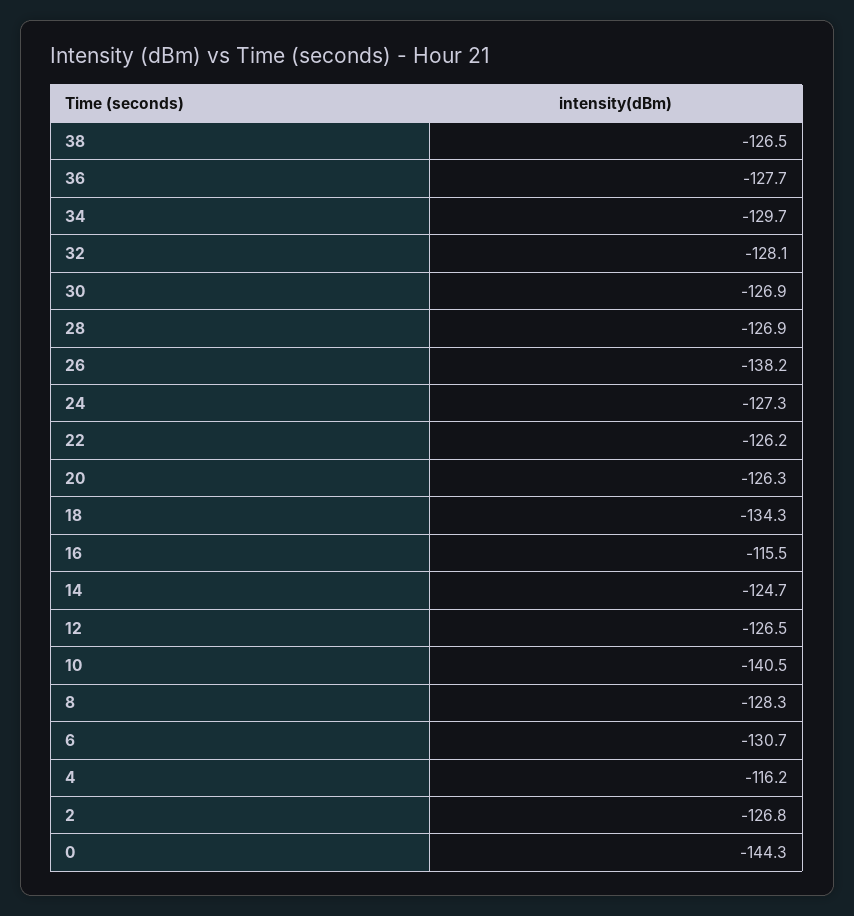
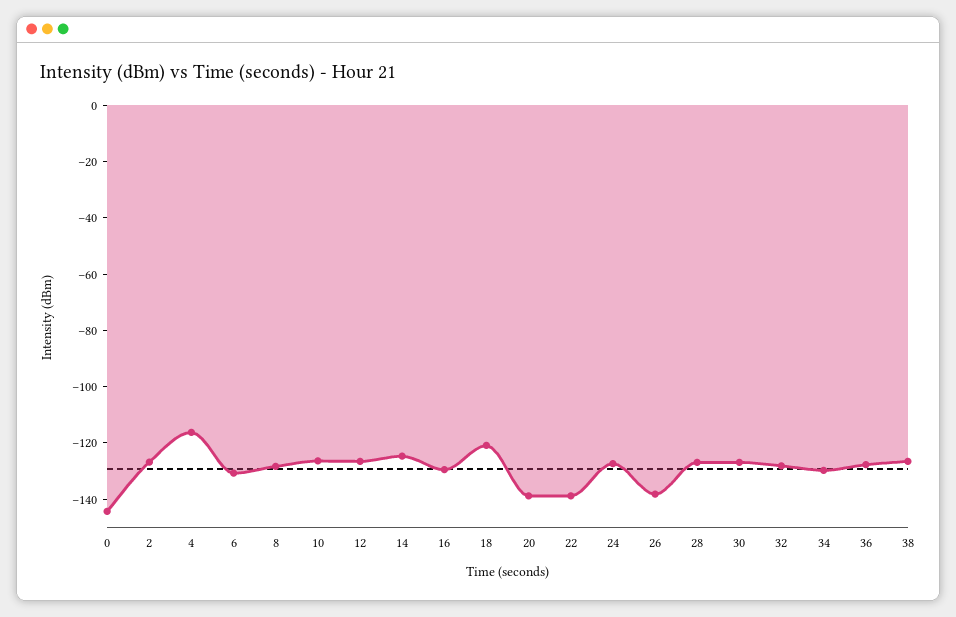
  {
    "38": -126.5,
    "36": -127.7,
    "34": -129.7,
    "32": -128.1,
    "30": -126.9,
    "28": -126.9,
    "26": -138.2,
    "24": -127.3,
-   "22": -126.2,
+   "22": -140,
-   "20": -126.3,
+   "20": -140,
-   "18": -134.3,
+   "18": -120,
-   "16": -115.5,
+   "16": -130,
    "14": -124.7,
    "12": -126.5,
-   "10": -140.5,
+   "10": -125,
    "8": -128.3,
    "6": -130.7,
    "4": -116.2,
    "2": -126.8,
    "0": -144.3
  }

